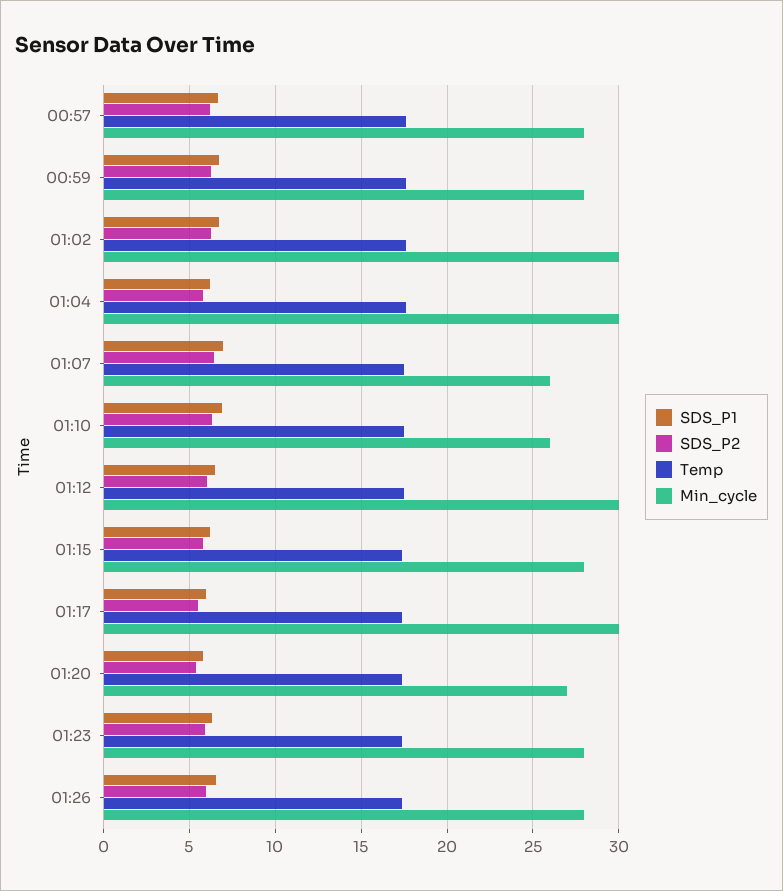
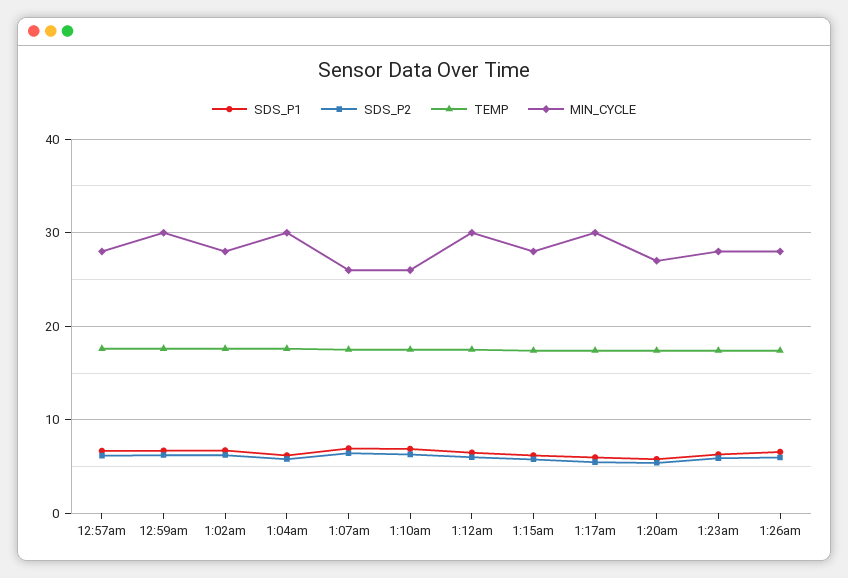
  {
    "SDS_P1": {
      "00:57": 6.5,
      "00:59": 6.5,
      "01:02": 6.5,
      "01:04": 6,
      "01:07": 7,
      "01:10": 7,
      "01:12": 6.5,
      "01:15": 6,
      "01:17": 6,
      "01:20": 6,
      "01:23": 6.5,
      "01:26": 6.5
    },
    "SDS_P2": {
      "00:57": 6,
      "00:59": 6,
      "01:02": 6,
      "01:04": 6,
      "01:07": 6.5,
      "01:10": 6.5,
      "01:12": 6,
      "01:15": 6,
      "01:17": 5.5,
      "01:20": 5.5,
      "01:23": 6,
      "01:26": 6
    },
    "Temp": {
      "00:57": 17.5,
      "00:59": 17.5,
      "01:02": 17.5,
      "01:04": 17.5,
      "01:07": 17.5,
      "01:10": 17.5,
      "01:12": 17.5,
      "01:15": 17.5,
      "01:17": 17.5,
      "01:20": 17.5,
      "01:23": 17.5,
      "01:26": 17.5
    },
    "Min_cycle": {
      "00:57": 28,
-     "00:59": 28,
+     "00:59": 30,
-     "01:02": 30,
+     "01:02": 28,
      "01:04": 30,
      "01:07": 26,
      "01:10": 26,
      "01:12": 30,
      "01:15": 28,
      "01:17": 30,
      "01:20": 27,
      "01:23": 28,
      "01:26": 28
    }
  }

